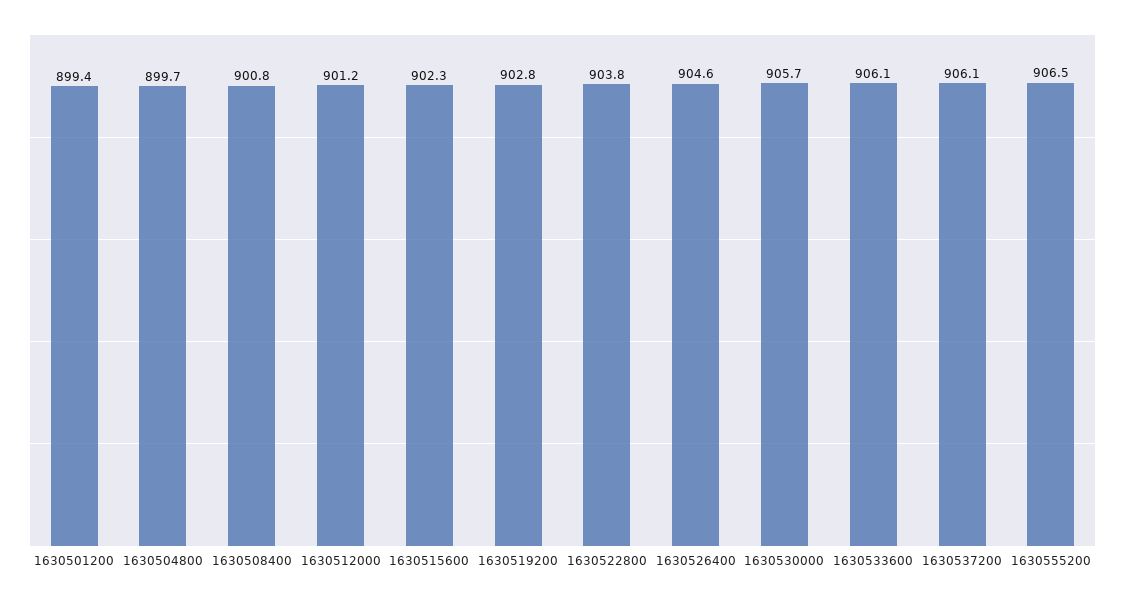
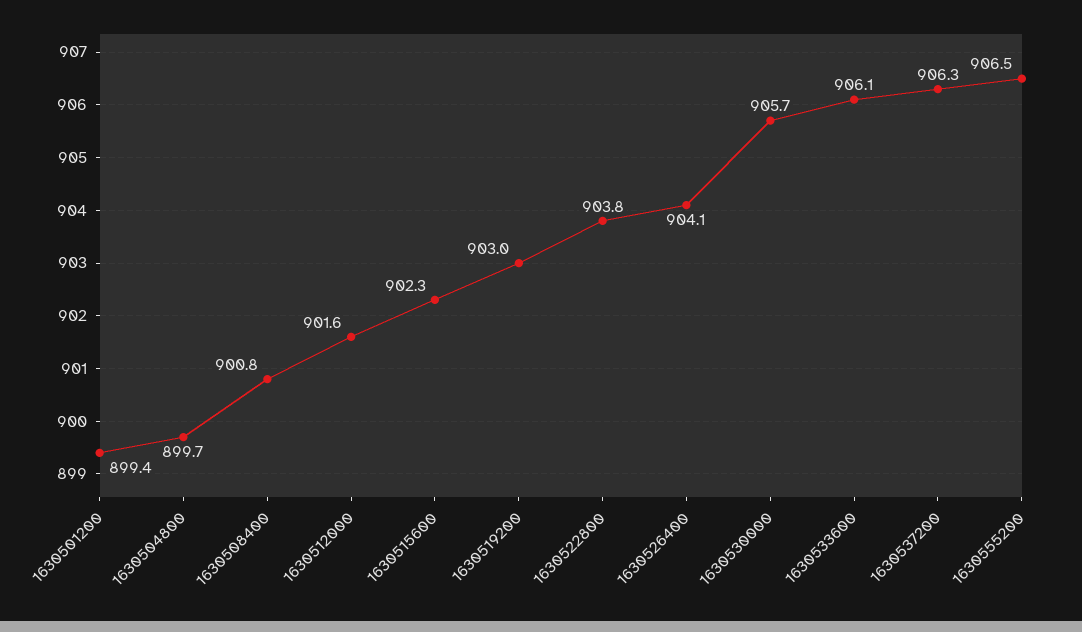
  {
    "1630501200": 899.4,
    "1630504800": 899.7,
    "1630508400": 900.8,
-   "1630512000": 901.2,
+   "1630512000": 901.6,
    "1630515600": 902.3,
-   "1630519200": 902.8,
+   "1630519200": 903,
    "1630522800": 903.8,
-   "1630526400": 904.6,
+   "1630526400": 904.1,
    "1630530000": 905.7,
    "1630533600": 906.1,
-   "1630537200": 906.1,
+   "1630537200": 906.3,
    "1630555200": 906.5
  }

